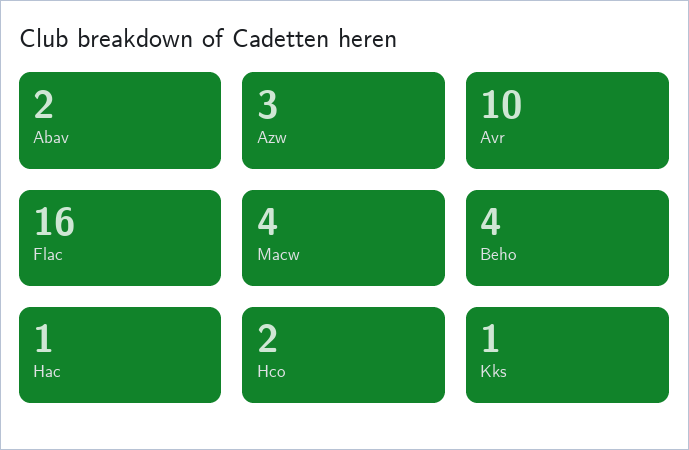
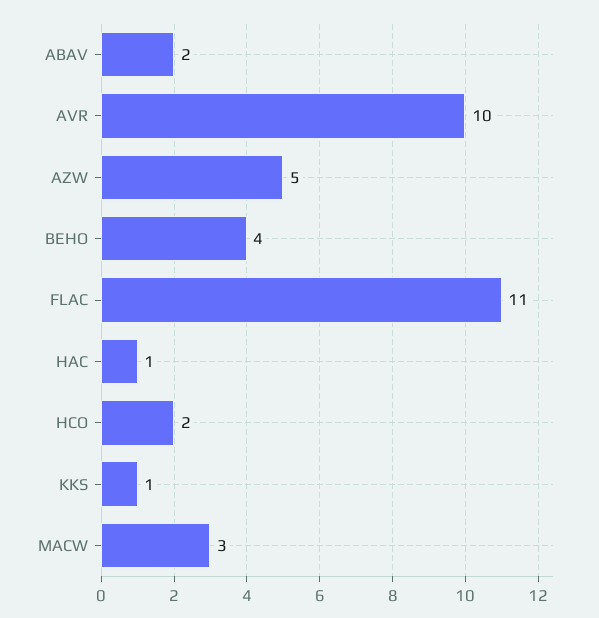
  {
    "Abav": 2,
-   "Azw": 3,
+   "Azw": 5,
    "Avr": 10,
-   "Flac": 16,
+   "Flac": 11,
-   "Macw": 4,
+   "Macw": 3,
    "Beho": 4,
    "Hac": 1,
    "Hco": 2,
    "Kks": 1
  }

